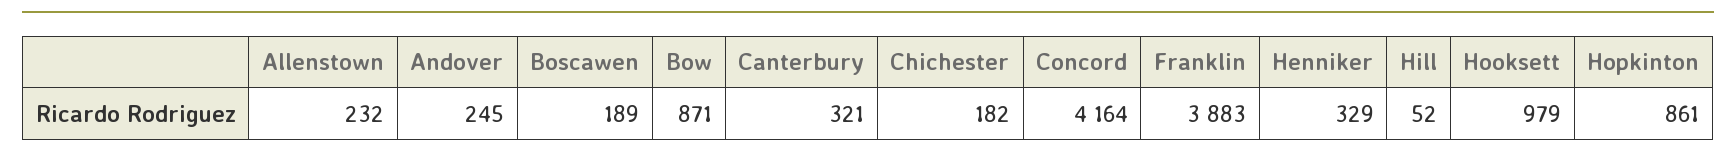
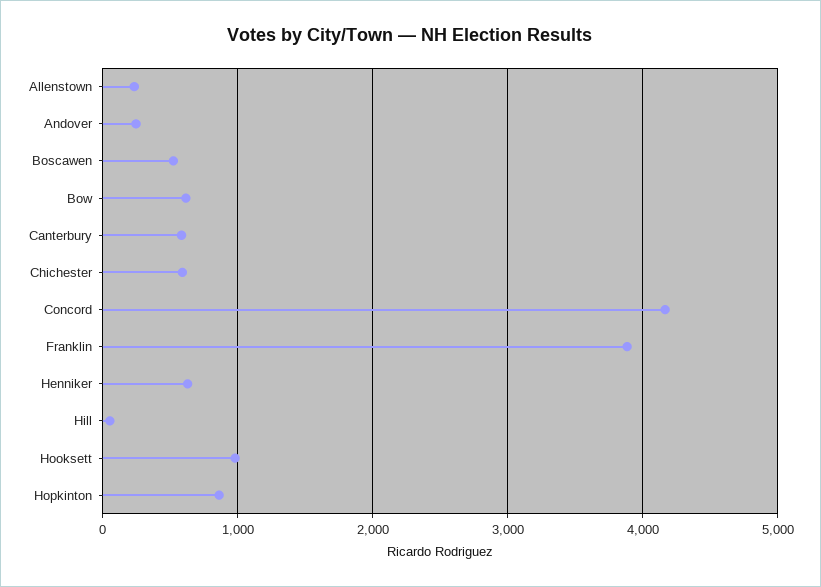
  {
    "Allenstown": 232,
    "Andover": 245,
-   "Boscawen": 189,
+   "Boscawen": 500,
-   "Bow": 871,
+   "Bow": 600,
-   "Canterbury": 321,
+   "Canterbury": 600,
-   "Chichester": 182,
+   "Chichester": 600,
    "Concord": 4164,
    "Franklin": 3883,
-   "Henniker": 329,
+   "Henniker": 600,
    "Hill": 52,
    "Hooksett": 979,
    "Hopkinton": 861
  }

